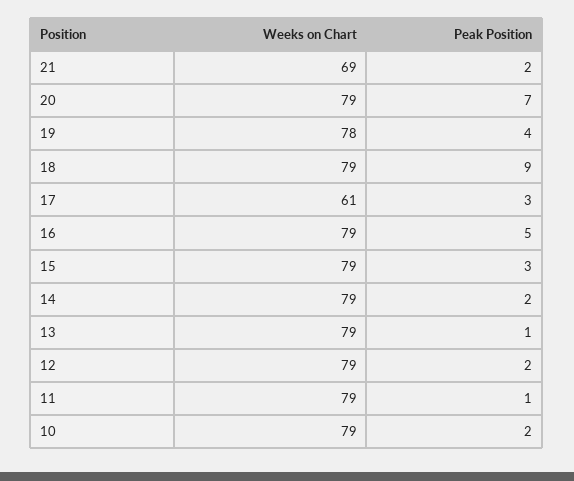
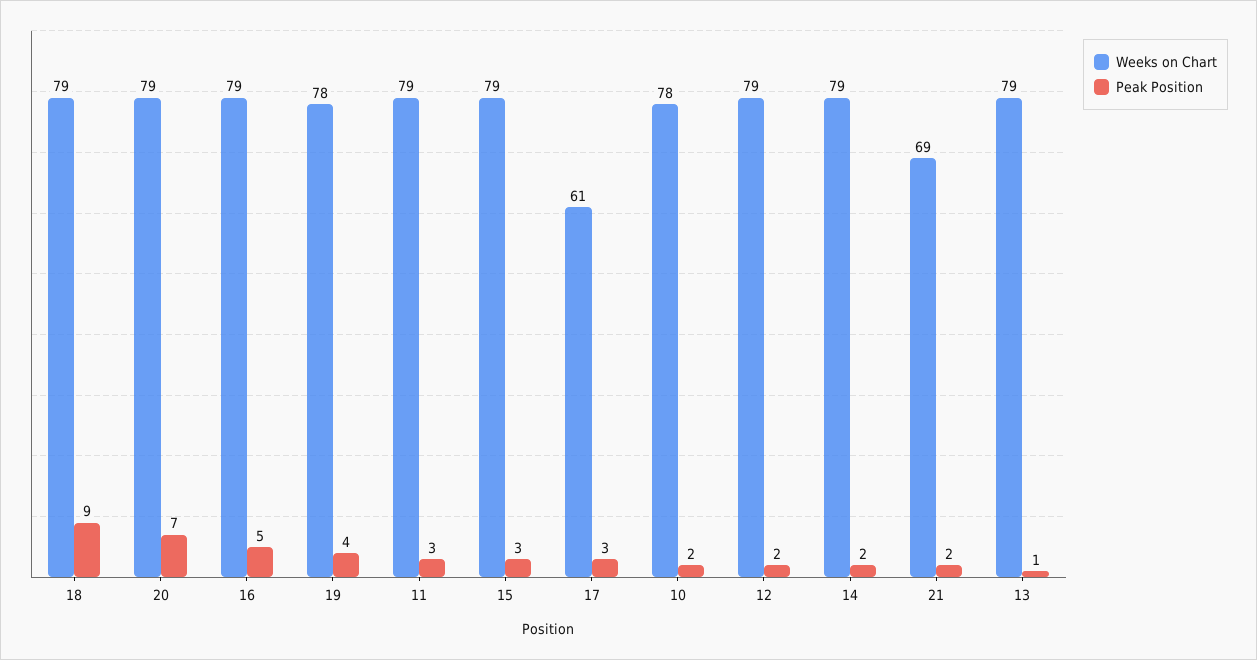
  {
    "Weeks on Chart": {
      "21": 69,
      "20": 79,
      "19": 78,
      "18": 79,
      "17": 61,
      "16": 79,
      "15": 79,
      "14": 79,
      "13": 79,
      "12": 79,
      "11": 79,
-     "10": 79
+     "10": 78
    },
    "Peak Position": {
      "21": 2,
      "20": 7,
      "19": 4,
      "18": 9,
      "17": 3,
      "16": 5,
      "15": 3,
      "14": 2,
      "13": 1,
      "12": 2,
-     "11": 1,
+     "11": 3,
      "10": 2
    }
  }

